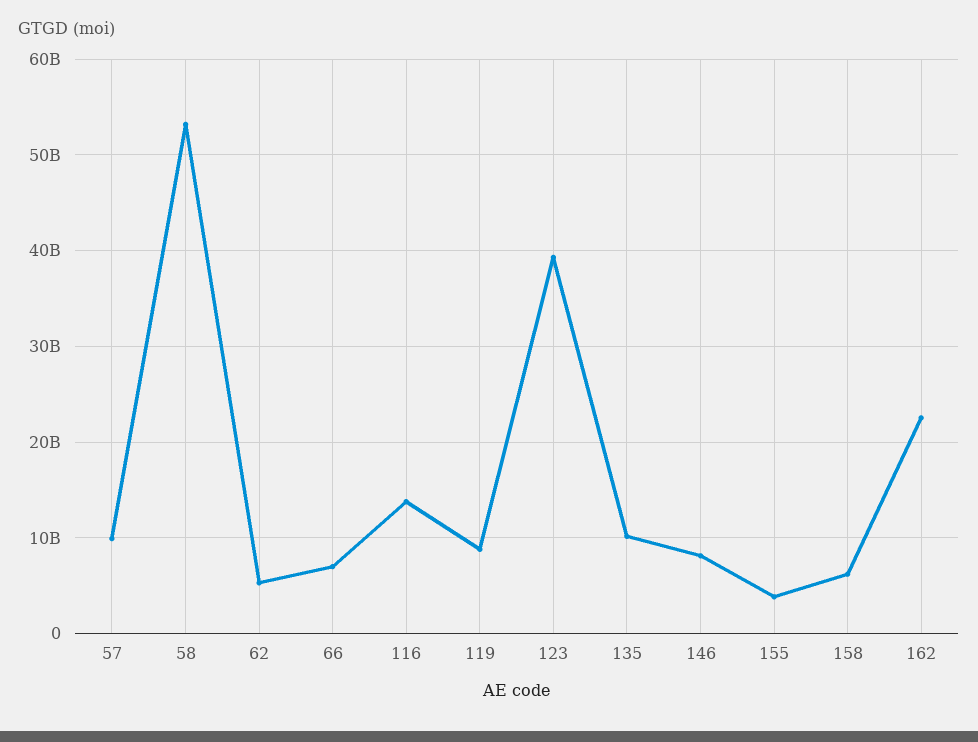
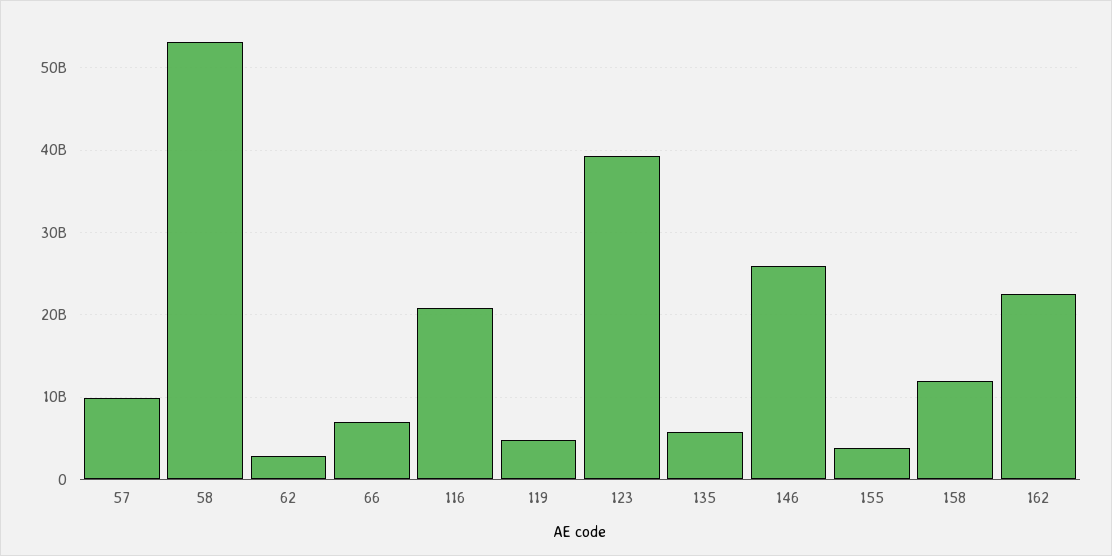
  {
    "57": 10000000000,
    "58": 53000000000,
-   "62": 5000000000,
+   "62": 3000000000,
    "66": 7000000000,
-   "116": 14000000000,
+   "116": 21000000000,
-   "119": 9000000000,
+   "119": 5000000000,
    "123": 39000000000,
-   "135": 10000000000,
+   "135": 6000000000,
-   "146": 8000000000,
+   "146": 26000000000,
    "155": 4000000000,
-   "158": 6000000000,
+   "158": 12000000000,
    "162": 23000000000
  }

